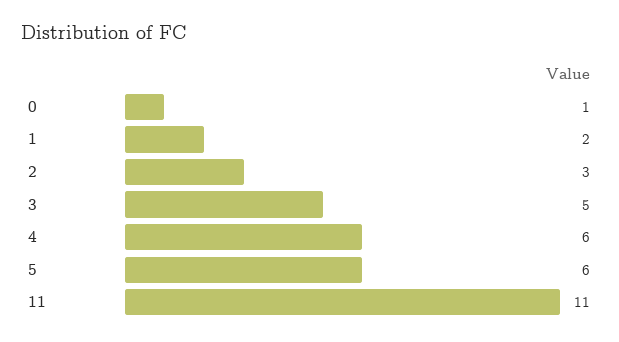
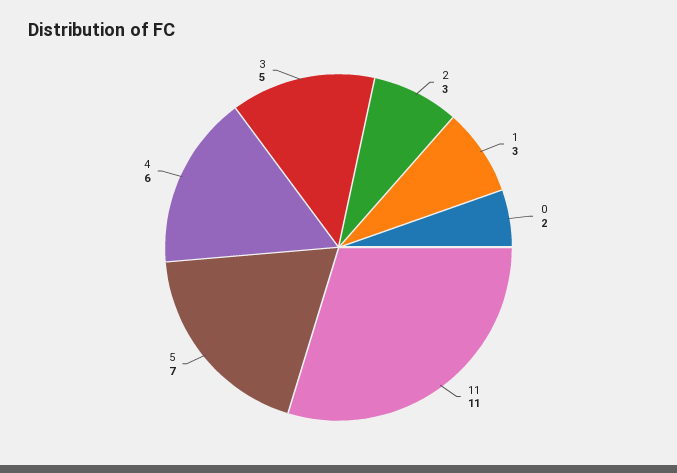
  {
-   "0": 1,
+   "0": 2,
-   "1": 2,
+   "1": 3,
    "2": 3,
    "3": 5,
    "4": 6,
-   "5": 6,
+   "5": 7,
    "11": 11
  }

